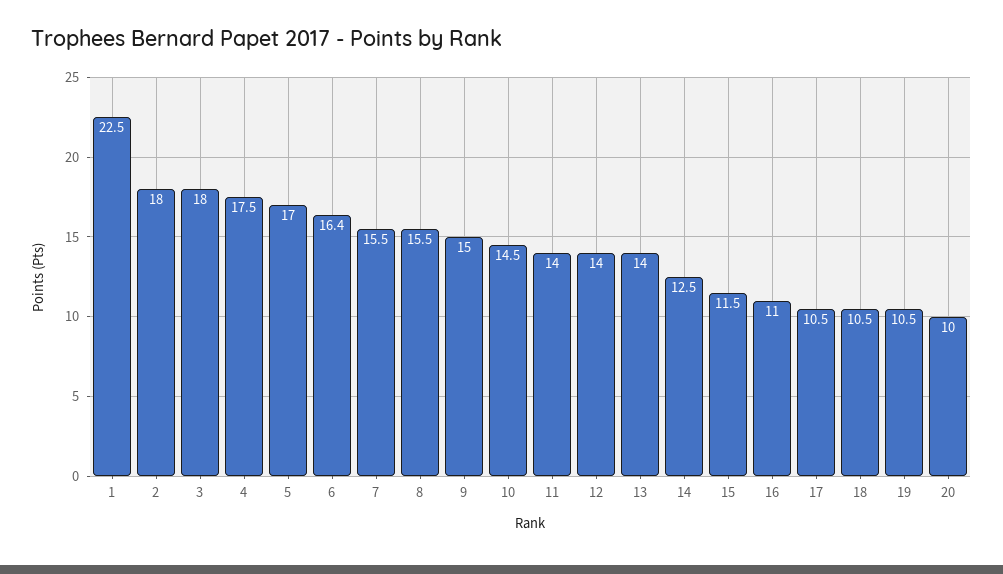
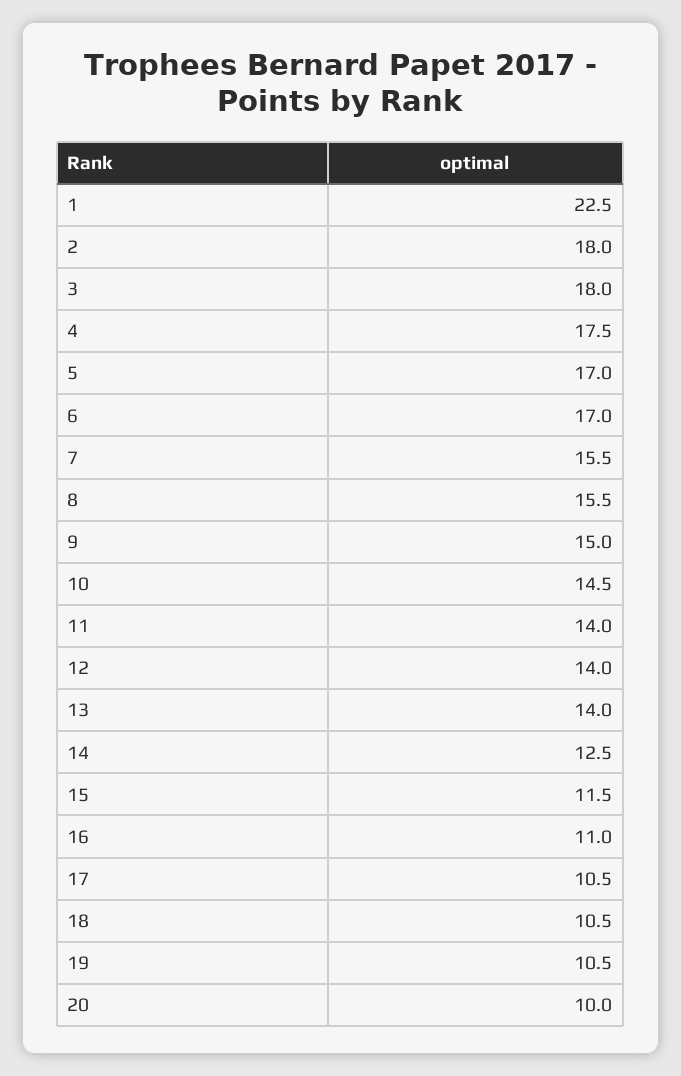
  {
    "1": 22.5,
    "2": 18,
    "3": 18,
    "4": 17.5,
    "5": 17,
-   "6": 16.4,
+   "6": 17,
    "7": 15.5,
    "8": 15.5,
    "9": 15,
    "10": 14.5,
    "11": 14,
    "12": 14,
    "13": 14,
    "14": 12.5,
    "15": 11.5,
    "16": 11,
    "17": 10.5,
    "18": 10.5,
    "19": 10.5,
    "20": 10
  }

